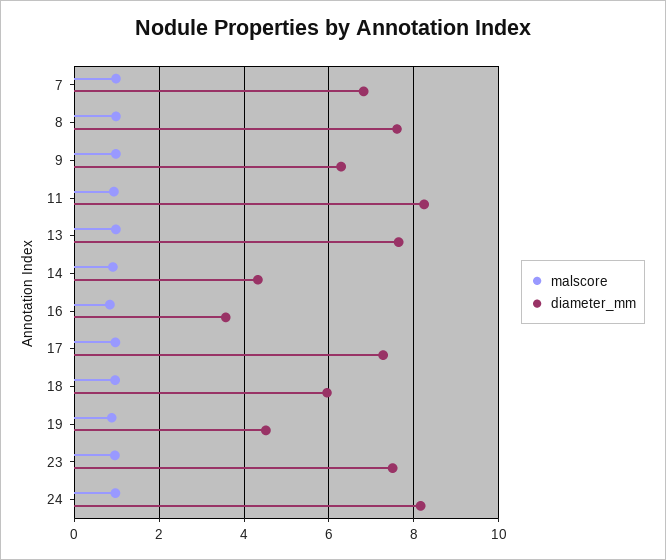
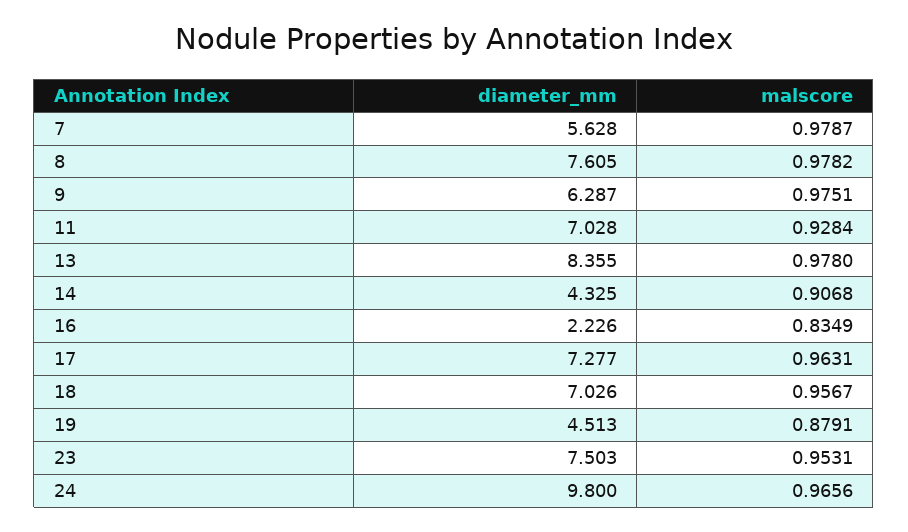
  {
    "malscore": {
      "7": 0.9787,
      "8": 0.9782,
      "9": 0.9751,
      "11": 0.9284,
      "13": 0.978,
      "14": 0.9068,
      "16": 0.8349,
      "17": 0.9631,
      "18": 0.9567,
      "19": 0.8791,
      "23": 0.9531,
      "24": 0.9656
    },
    "diameter_mm": {
-     "7": 6.8,
+     "7": 5.628,
      "8": 7.605,
      "9": 6.287,
-     "11": 8.2,
+     "11": 7.028,
-     "13": 7.6,
+     "13": 8.355,
      "14": 4.325,
-     "16": 3.6,
+     "16": 2.226,
      "17": 7.277,
-     "18": 6,
+     "18": 7.026,
      "19": 4.513,
      "23": 7.503,
-     "24": 8.2
+     "24": 9.8
    }
  }

